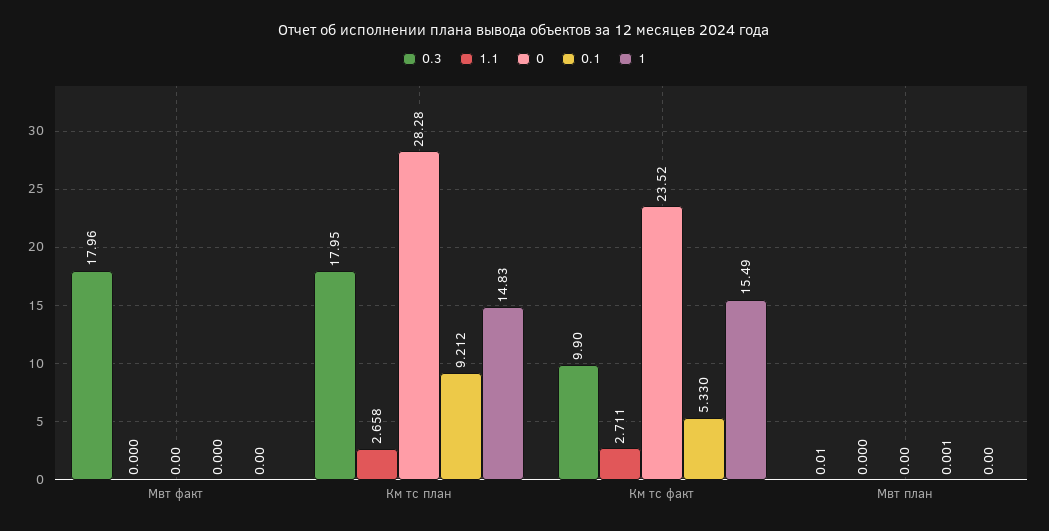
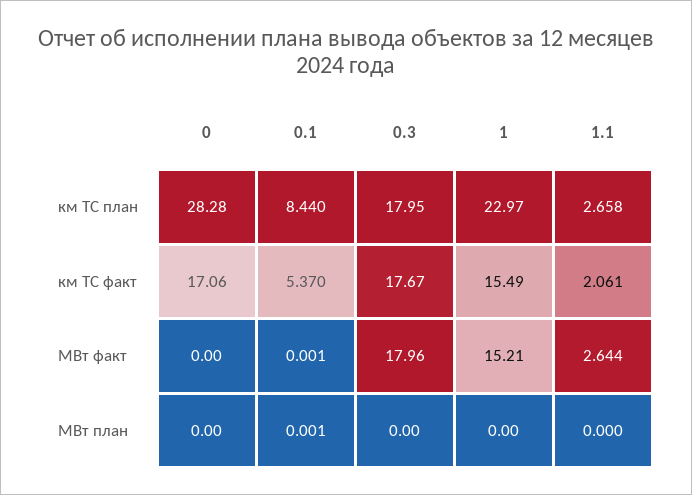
  {
    "0.3": {
      "Мвт факт": 17.96,
      "Км тс план": 17.95,
-     "Км тс факт": 9.9,
+     "Км тс факт": 17.67,
-     "Мвт план": 0.01
+     "Мвт план": 0
    },
    "1.1": {
-     "Мвт факт": 0,
+     "Мвт факт": 2.644,
      "Км тс план": 2.658,
-     "Км тс факт": 2.711,
+     "Км тс факт": 2.061,
      "Мвт план": 0
    },
    "0": {
      "Мвт факт": 0,
      "Км тс план": 28.28,
-     "Км тс факт": 23.52,
+     "Км тс факт": 17.06,
      "Мвт план": 0
    },
    "0.1": {
-     "Мвт факт": 0,
+     "Мвт факт": 0.001,
-     "Км тс план": 9.212,
+     "Км тс план": 8.44,
-     "Км тс факт": 5.33,
+     "Км тс факт": 5.37,
      "Мвт план": 0.001
    },
    "1": {
-     "Мвт факт": 0,
+     "Мвт факт": 15.21,
-     "Км тс план": 14.83,
+     "Км тс план": 22.97,
      "Км тс факт": 15.49,
      "Мвт план": 0
    }
  }

